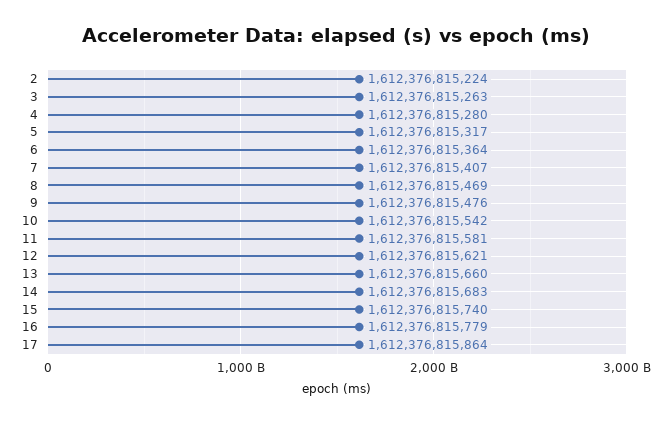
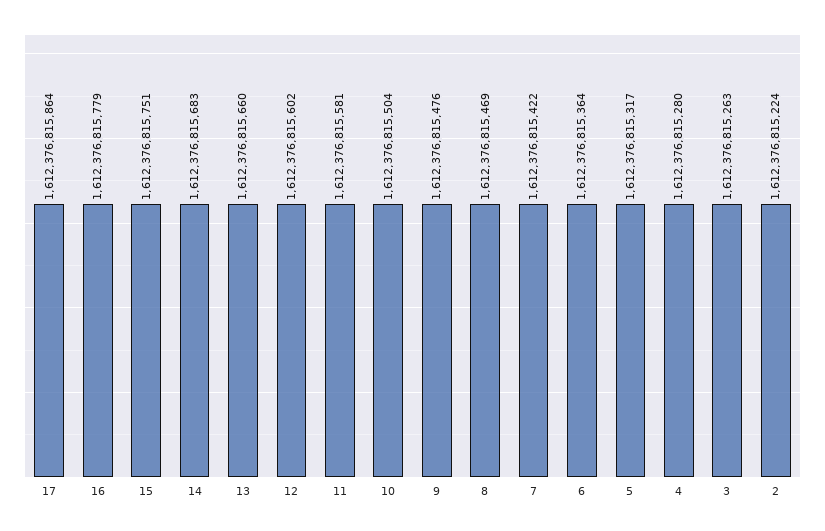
  {
    "2": 1612376815224,
    "3": 1612376815263,
    "4": 1612376815280,
    "5": 1612376815317,
    "6": 1612376815364,
-   "7": 1612376815407,
+   "7": 1612376815422,
    "8": 1612376815469,
    "9": 1612376815476,
-   "10": 1612376815542,
+   "10": 1612376815504,
    "11": 1612376815581,
-   "12": 1612376815621,
+   "12": 1612376815602,
    "13": 1612376815660,
    "14": 1612376815683,
-   "15": 1612376815740,
+   "15": 1612376815751,
    "16": 1612376815779,
    "17": 1612376815864
  }

